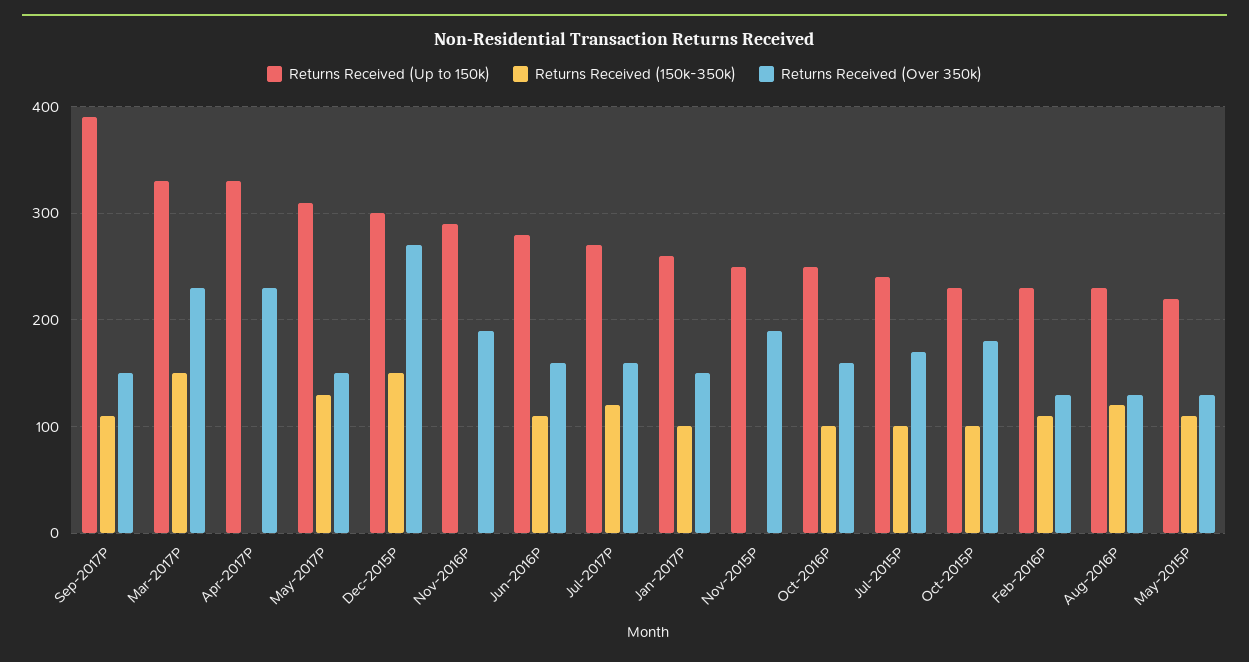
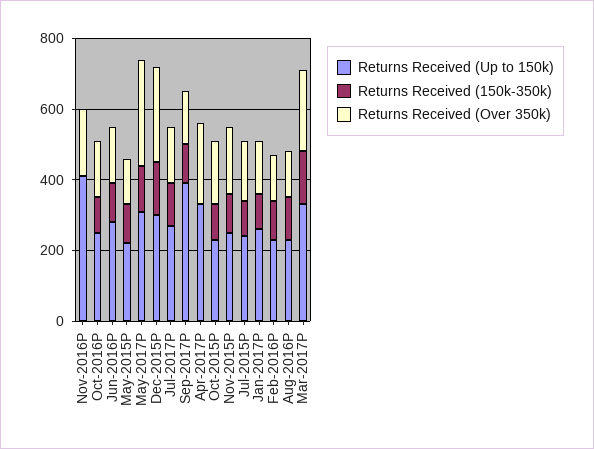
  {
    "Returns Received (Up to 150k)": {
      "Sep-2017P": 390,
      "Mar-2017P": 330,
      "Apr-2017P": 330,
      "May-2017P": 310,
      "Dec-2015P": 300,
-     "Nov-2016P": 290,
+     "Nov-2016P": 400,
      "Jun-2016P": 280,
      "Jul-2017P": 270,
      "Jan-2017P": 260,
      "Nov-2015P": 250,
      "Oct-2016P": 250,
      "Jul-2015P": 240,
      "Oct-2015P": 230,
      "Feb-2016P": 230,
      "Aug-2016P": 230,
      "May-2015P": 220
    },
    "Returns Received (150k-350k)": {
      "Sep-2017P": 110,
      "Mar-2017P": 150,
      "Apr-2017P": 0,
      "May-2017P": 130,
      "Dec-2015P": 150,
      "Nov-2016P": 0,
      "Jun-2016P": 110,
      "Jul-2017P": 120,
      "Jan-2017P": 100,
-     "Nov-2015P": 0,
+     "Nov-2015P": 100,
      "Oct-2016P": 100,
      "Jul-2015P": 100,
      "Oct-2015P": 100,
      "Feb-2016P": 110,
      "Aug-2016P": 120,
      "May-2015P": 110
    },
    "Returns Received (Over 350k)": {
      "Sep-2017P": 150,
      "Mar-2017P": 230,
      "Apr-2017P": 230,
-     "May-2017P": 150,
+     "May-2017P": 300,
      "Dec-2015P": 270,
      "Nov-2016P": 190,
      "Jun-2016P": 160,
      "Jul-2017P": 160,
      "Jan-2017P": 150,
      "Nov-2015P": 190,
      "Oct-2016P": 160,
      "Jul-2015P": 170,
      "Oct-2015P": 180,
      "Feb-2016P": 130,
      "Aug-2016P": 130,
      "May-2015P": 130
    }
  }

